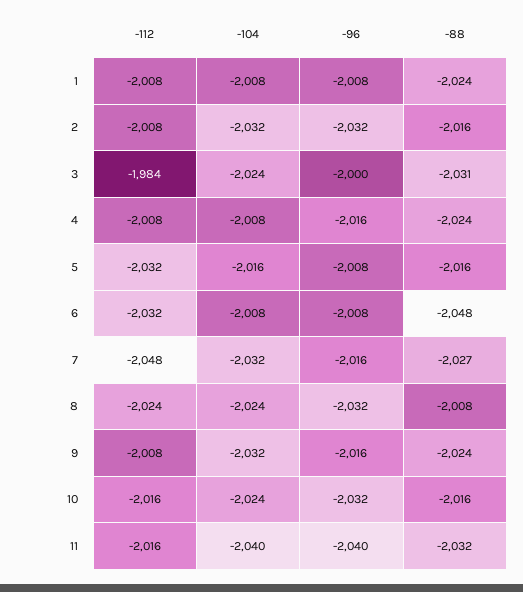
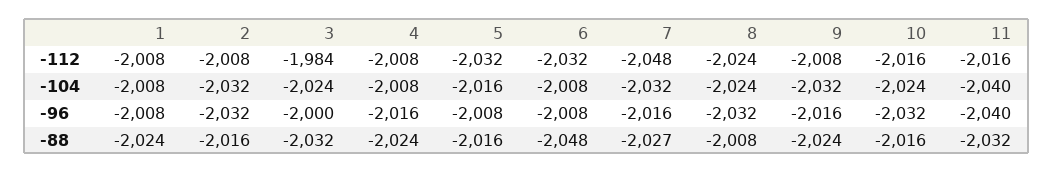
  {
    "-112": {
      "1": -2008,
      "2": -2008,
      "3": -1984,
      "4": -2008,
      "5": -2032,
      "6": -2032,
      "7": -2048,
      "8": -2024,
      "9": -2008,
      "10": -2016,
      "11": -2016
    },
    "-104": {
      "1": -2008,
      "2": -2032,
      "3": -2024,
      "4": -2008,
      "5": -2016,
      "6": -2008,
      "7": -2032,
      "8": -2024,
      "9": -2032,
      "10": -2024,
      "11": -2040
    },
    "-96": {
      "1": -2008,
      "2": -2032,
      "3": -2000,
      "4": -2016,
      "5": -2008,
      "6": -2008,
      "7": -2016,
      "8": -2032,
      "9": -2016,
      "10": -2032,
      "11": -2040
    },
    "-88": {
      "1": -2024,
      "2": -2016,
-     "3": -2031,
+     "3": -2032,
      "4": -2024,
      "5": -2016,
      "6": -2048,
      "7": -2027,
      "8": -2008,
      "9": -2024,
      "10": -2016,
      "11": -2032
    }
  }

